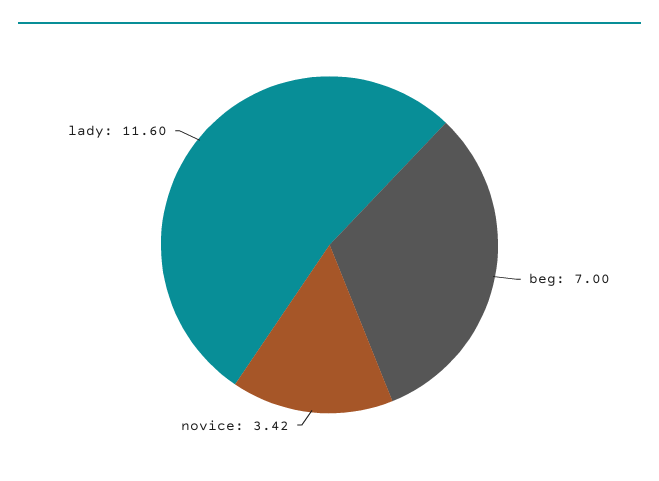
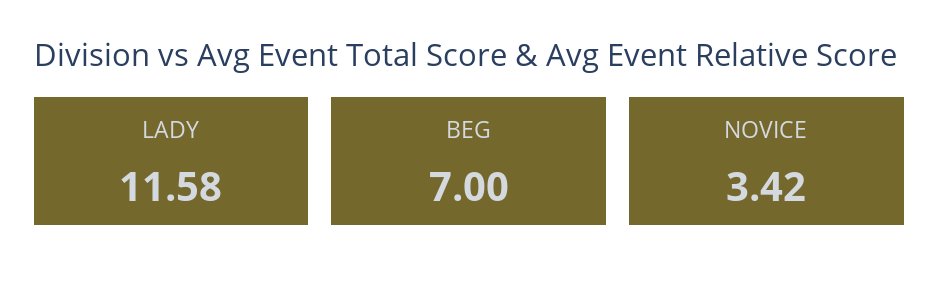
  {
    "beg": 7,
    "novice": 3.42,
-   "lady": 11.6
+   "lady": 11.58
  }

